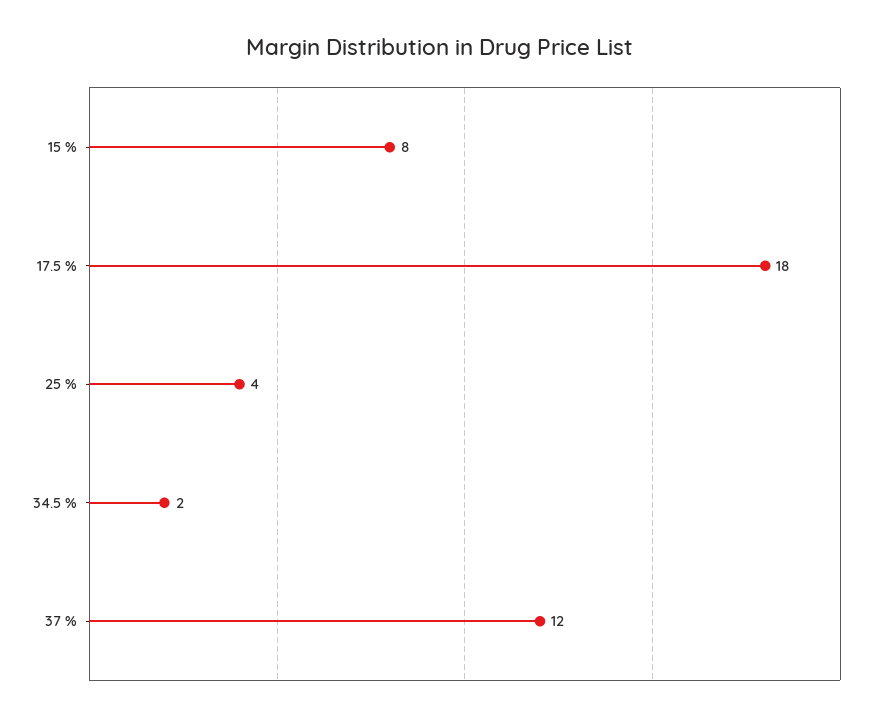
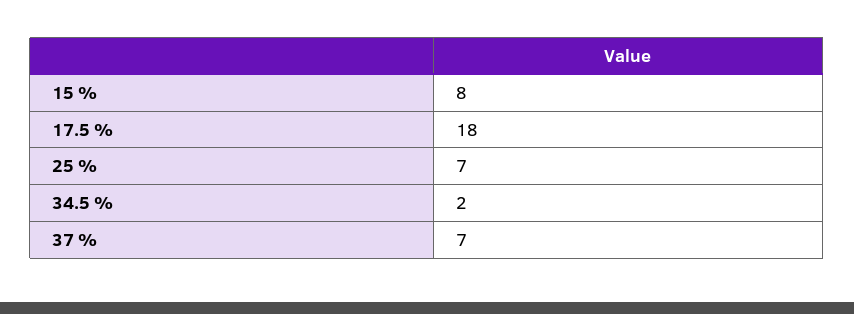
  {
    "15 %": 8,
    "17.5 %": 18,
-   "25 %": 4,
+   "25 %": 7,
    "34.5 %": 2,
-   "37 %": 12
+   "37 %": 7
  }

